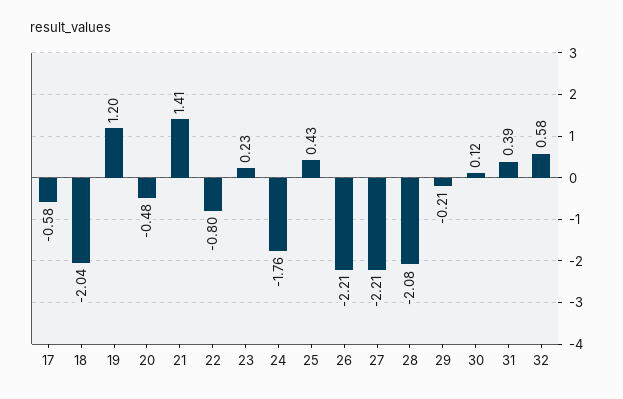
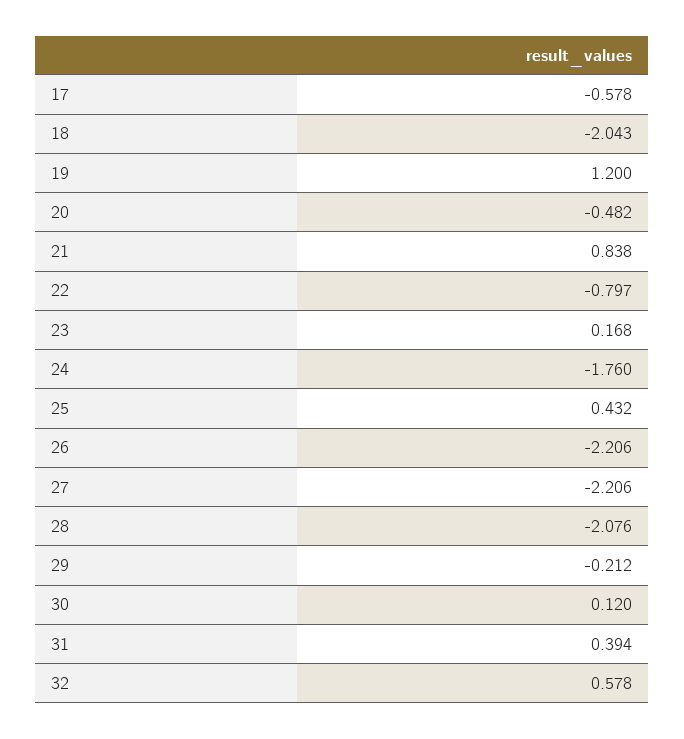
  {
    "17": -0.578,
    "18": -2.043,
    "19": 1.2,
    "20": -0.482,
-   "21": 1.41,
+   "21": 0.838,
    "22": -0.797,
-   "23": 0.23,
+   "23": 0.168,
    "24": -1.76,
    "25": 0.432,
    "26": -2.206,
    "27": -2.206,
    "28": -2.076,
    "29": -0.212,
    "30": 0.12,
    "31": 0.394,
    "32": 0.578
  }

